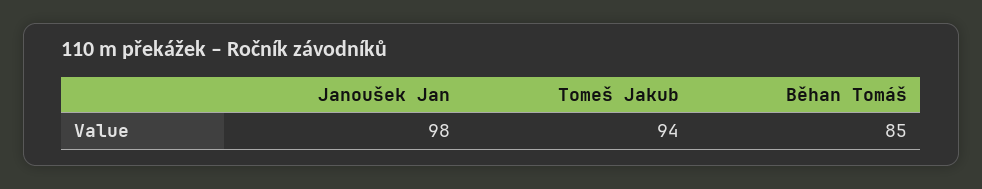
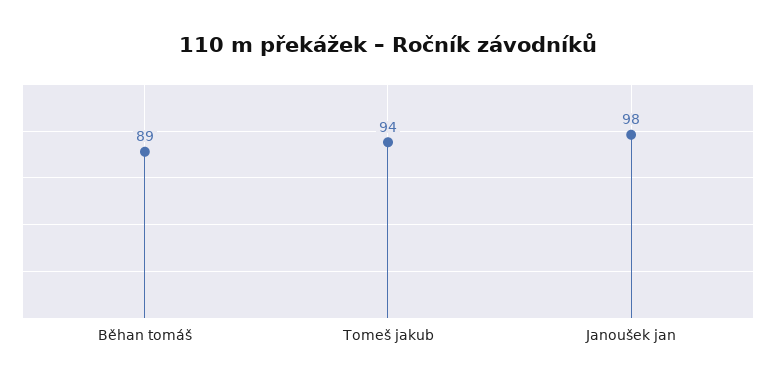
  {
    "Janoušek Jan": 98,
    "Tomeš Jakub": 94,
-   "Běhan Tomáš": 85
+   "Běhan Tomáš": 89
  }

